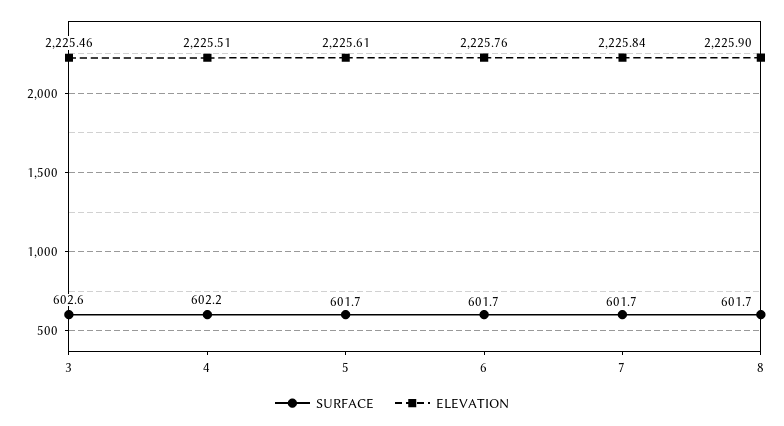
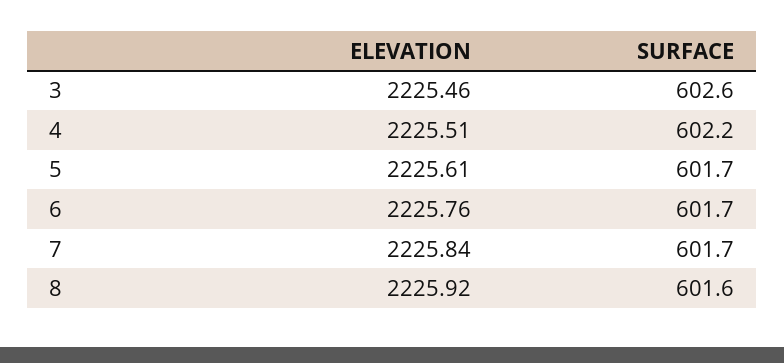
  {
    "SURFACE": {
      "3": 602.6,
      "4": 602.2,
      "5": 601.7,
      "6": 601.7,
      "7": 601.7,
-     "8": 601.7
+     "8": 601.6
    },
    "ELEVATION": {
      "3": 2225.46,
      "4": 2225.51,
      "5": 2225.61,
      "6": 2225.76,
      "7": 2225.84,
-     "8": 2225.9
+     "8": 2225.92
    }
  }

